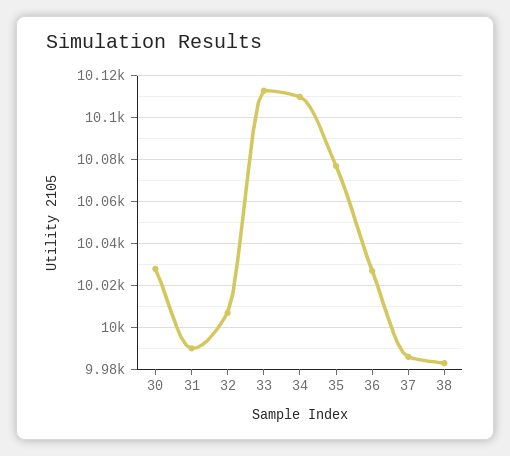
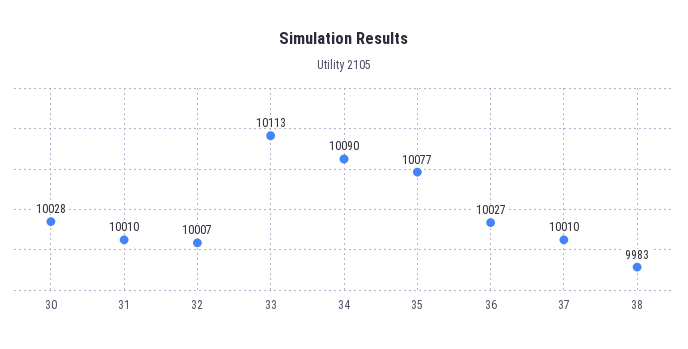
  {
    "30": 10028,
-   "31": 9990,
+   "31": 10010,
    "32": 10007,
    "33": 10113,
-   "34": 10110,
+   "34": 10090,
    "35": 10077,
    "36": 10027,
-   "37": 9985,
+   "37": 10010,
    "38": 9983
  }

